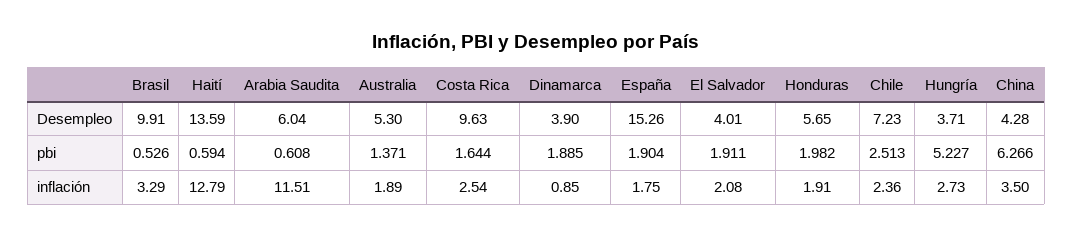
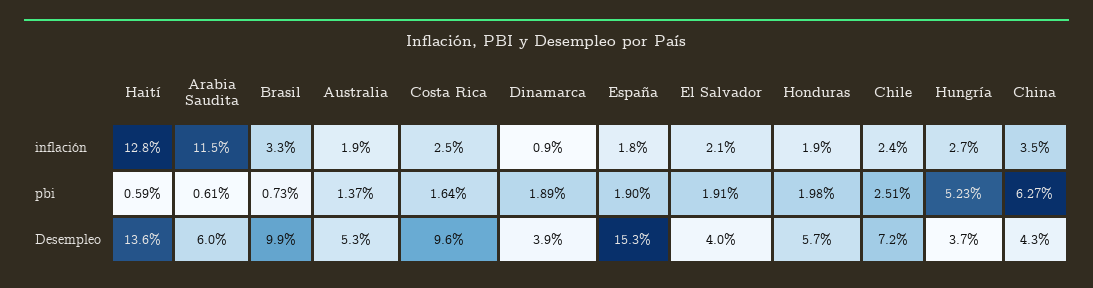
  {
    "Brasil": {
      "Desempleo": 9.91,
-     "pbi": 0.526,
+     "pbi": 0.73,
      "inflación": 3.29
    },
    "Haití": {
      "Desempleo": 13.59,
      "pbi": 0.594,
      "inflación": 12.79
    },
    "Arabia Saudita": {
      "Desempleo": 6.04,
      "pbi": 0.608,
      "inflación": 11.51
    },
    "Australia": {
      "Desempleo": 5.3,
      "pbi": 1.371,
      "inflación": 1.89
    },
    "Costa Rica": {
      "Desempleo": 9.63,
      "pbi": 1.644,
      "inflación": 2.54
    },
    "Dinamarca": {
      "Desempleo": 3.9,
      "pbi": 1.885,
      "inflación": 0.85
    },
    "España": {
      "Desempleo": 15.26,
      "pbi": 1.904,
      "inflación": 1.75
    },
    "El Salvador": {
      "Desempleo": 4.01,
      "pbi": 1.911,
      "inflación": 2.08
    },
    "Honduras": {
      "Desempleo": 5.65,
      "pbi": 1.982,
      "inflación": 1.91
    },
    "Chile": {
      "Desempleo": 7.23,
      "pbi": 2.513,
      "inflación": 2.36
    },
    "Hungría": {
      "Desempleo": 3.71,
      "pbi": 5.227,
      "inflación": 2.73
    },
    "China": {
      "Desempleo": 4.28,
      "pbi": 6.266,
      "inflación": 3.5
    }
  }

